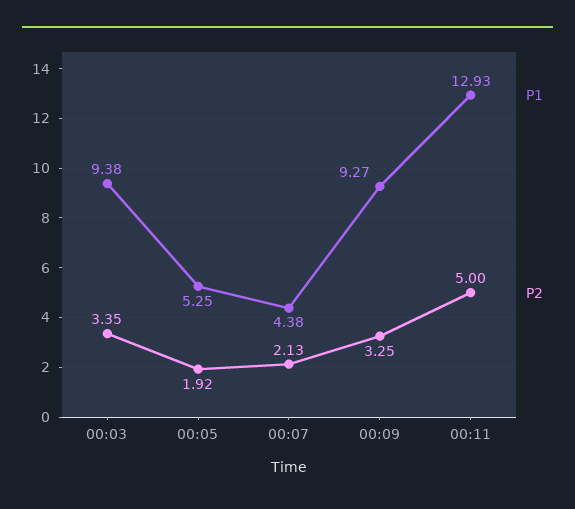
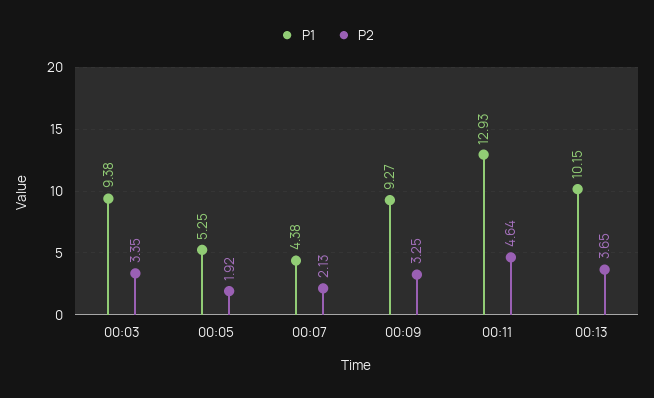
  {
    "P1": {
      "00:03": 9.38,
      "00:05": 5.25,
      "00:07": 4.38,
      "00:09": 9.27,
-     "00:11": 12.93
+     "00:11": 12.93,
+     "00:13": 10.15
    },
    "P2": {
      "00:03": 3.35,
      "00:05": 1.92,
      "00:07": 2.13,
      "00:09": 3.25,
-     "00:11": 5
+     "00:11": 4.64,
+     "00:13": 3.65
    }
  }

